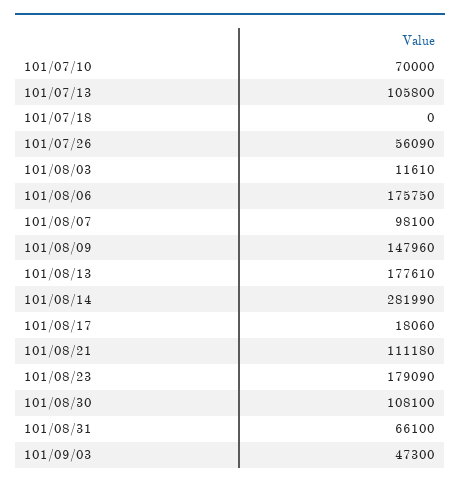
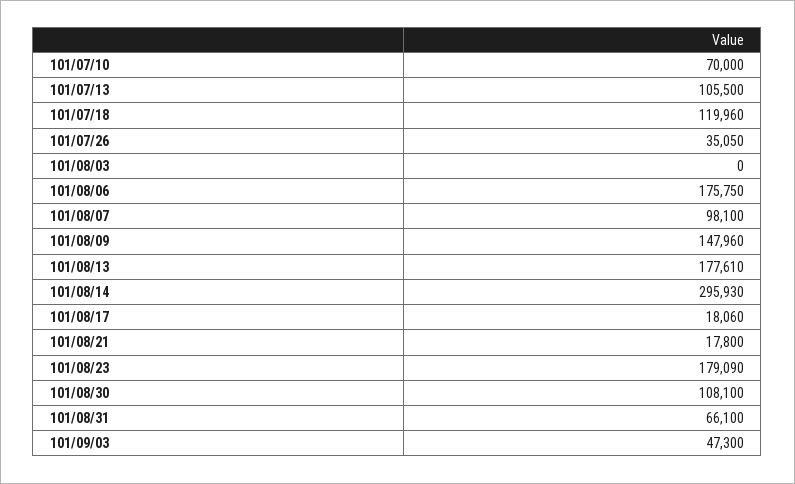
  {
    "101/07/10": 70000,
-   "101/07/13": 105800,
+   "101/07/13": 105500,
-   "101/07/18": 0,
+   "101/07/18": 119960,
-   "101/07/26": 56090,
+   "101/07/26": 35050,
-   "101/08/03": 11610,
+   "101/08/03": 0,
    "101/08/06": 175750,
    "101/08/07": 98100,
    "101/08/09": 147960,
    "101/08/13": 177610,
-   "101/08/14": 281990,
+   "101/08/14": 295930,
    "101/08/17": 18060,
-   "101/08/21": 111180,
+   "101/08/21": 17800,
    "101/08/23": 179090,
    "101/08/30": 108100,
    "101/08/31": 66100,
    "101/09/03": 47300
  }

